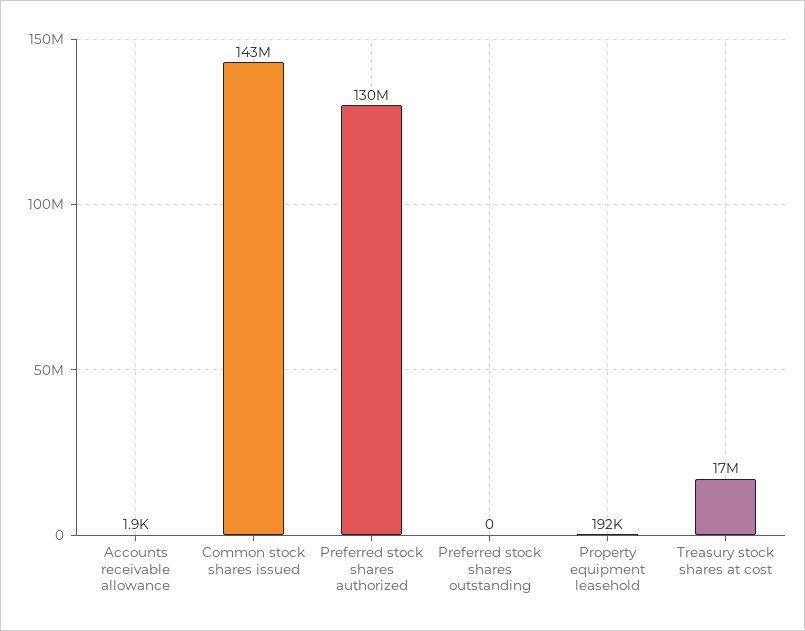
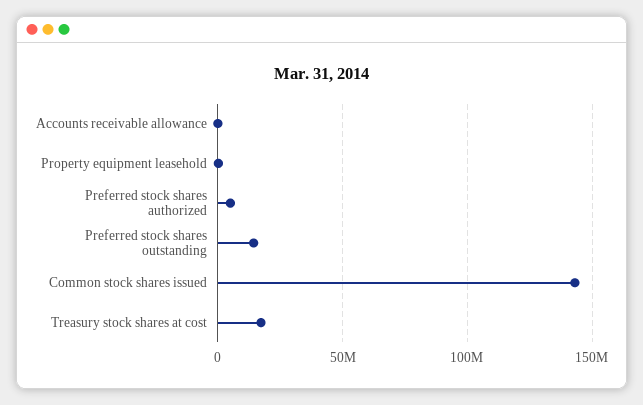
  {
    "Accounts receivable allowance": 1900,
    "Common stock shares issued": 143000000,
-   "Preferred stock shares authorized": 130000000,
+   "Preferred stock shares authorized": 5000000,
-   "Preferred stock shares outstanding": 0,
+   "Preferred stock shares outstanding": 15000000,
    "Property equipment leasehold": 192000,
    "Treasury stock shares at cost": 17000000
  }

